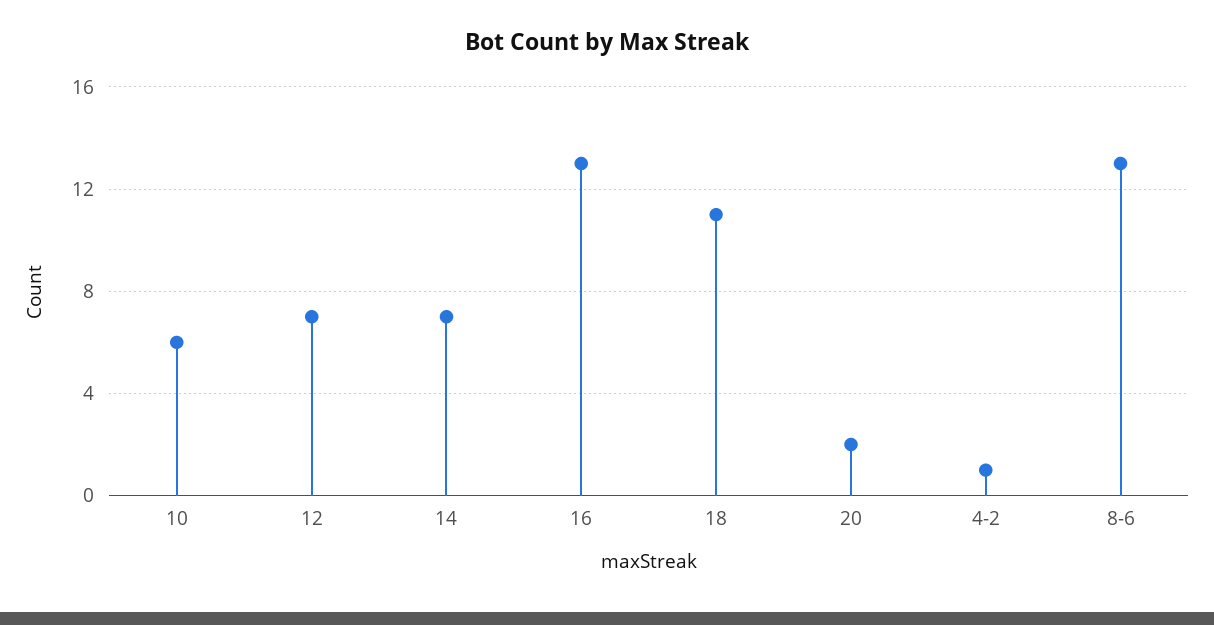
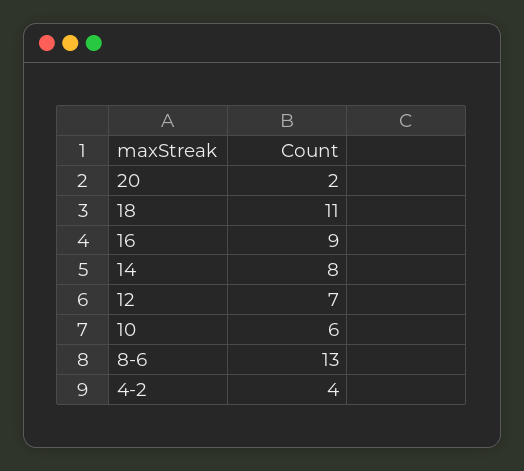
  {
    "10": 6,
    "12": 7,
-   "14": 7,
+   "14": 8,
-   "16": 13,
+   "16": 9,
    "18": 11,
    "20": 2,
-   "4-2": 1,
+   "4-2": 4,
    "8-6": 13
  }

